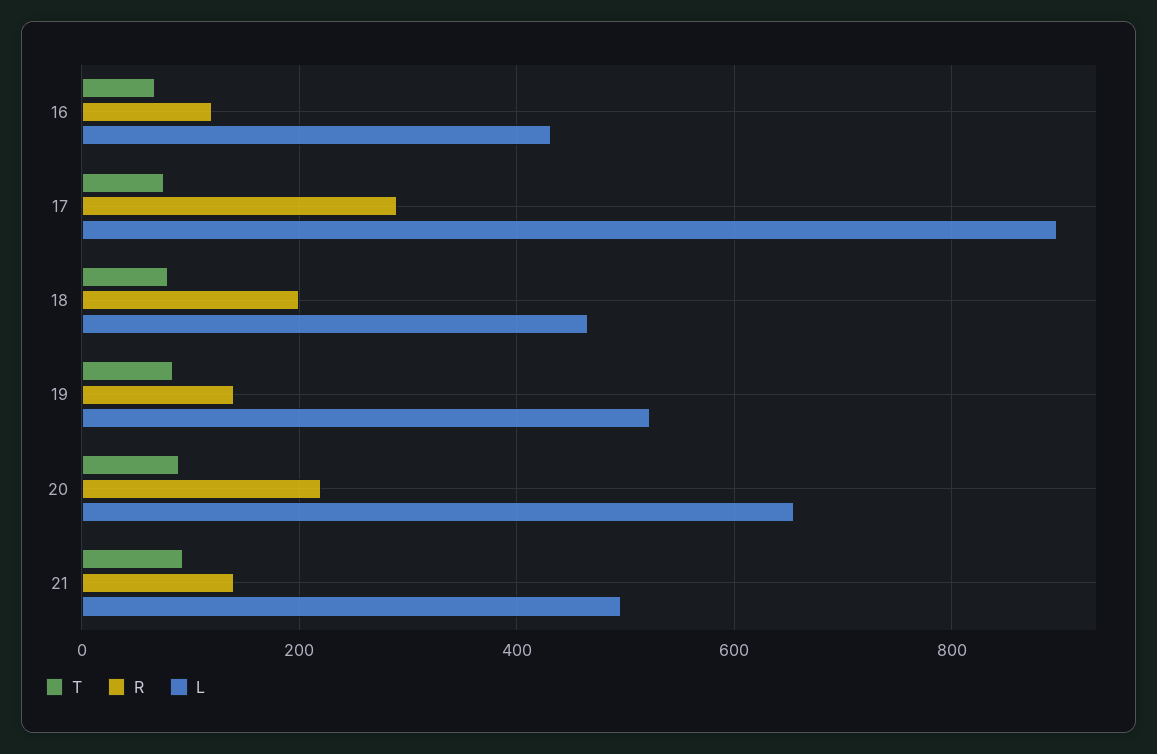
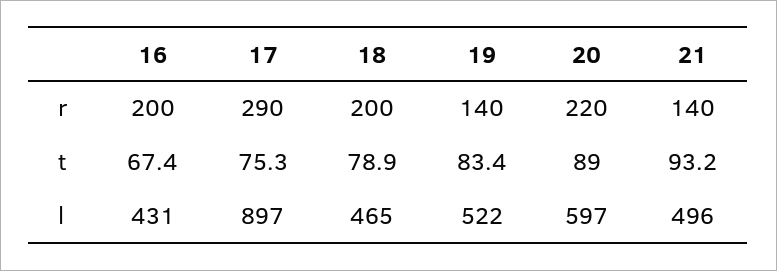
  {
    "T": {
      "16": 67.4,
      "17": 75.3,
      "18": 78.9,
      "19": 83.4,
      "20": 89,
      "21": 93.2
    },
    "R": {
-     "16": 120,
+     "16": 200,
      "17": 290,
      "18": 200,
      "19": 140,
      "20": 220,
      "21": 140
    },
    "L": {
      "16": 431,
      "17": 897,
      "18": 465,
      "19": 522,
-     "20": 660,
+     "20": 597,
      "21": 496
    }
  }

